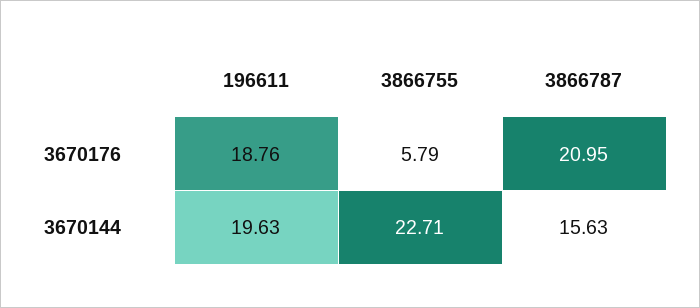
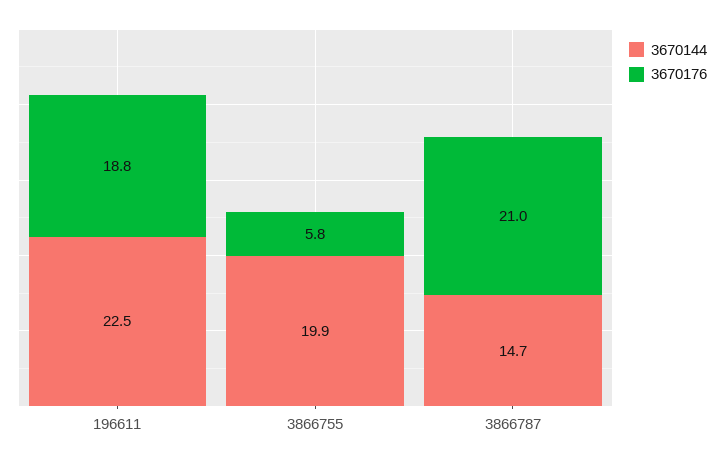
  {
    "3670176": {
      "196611": 18.76,
      "3866755": 5.79,
      "3866787": 20.95
    },
    "3670144": {
-     "196611": 19.63,
+     "196611": 22.5,
-     "3866755": 22.71,
+     "3866755": 19.9,
-     "3866787": 15.63
+     "3866787": 14.7
    }
  }

